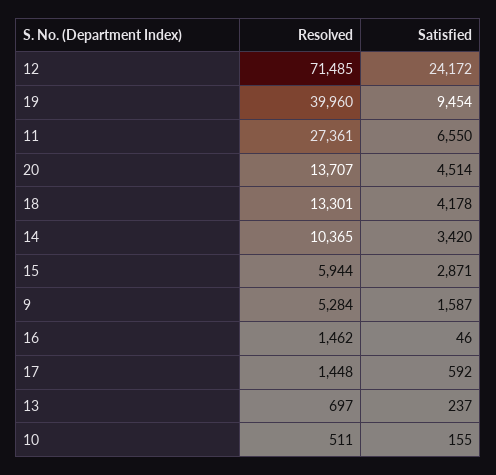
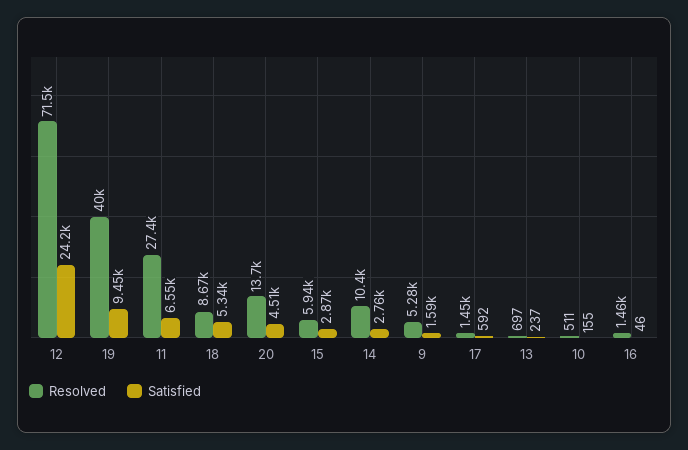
  {
    "Resolved": {
      "12": 71485,
      "19": 39960,
      "11": 27361,
      "20": 13707,
-     "18": 13301,
+     "18": 8670,
      "14": 10365,
      "15": 5944,
      "9": 5284,
      "16": 1462,
      "17": 1448,
      "13": 697,
      "10": 511
    },
    "Satisfied": {
      "12": 24172,
      "19": 9454,
      "11": 6550,
      "20": 4514,
-     "18": 4178,
+     "18": 5340,
-     "14": 3420,
+     "14": 2760,
      "15": 2871,
      "9": 1587,
      "16": 46,
      "17": 592,
      "13": 237,
      "10": 155
    }
  }

